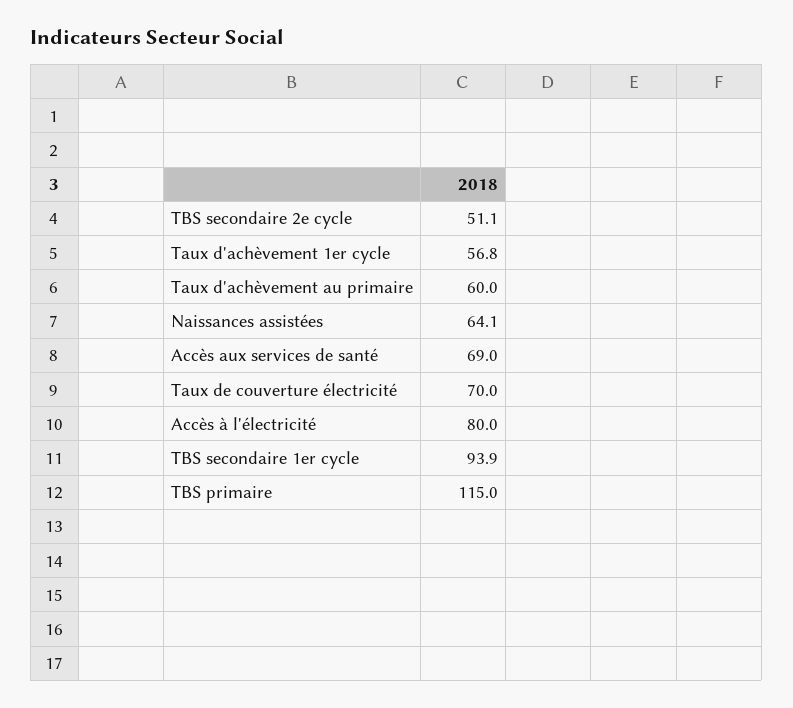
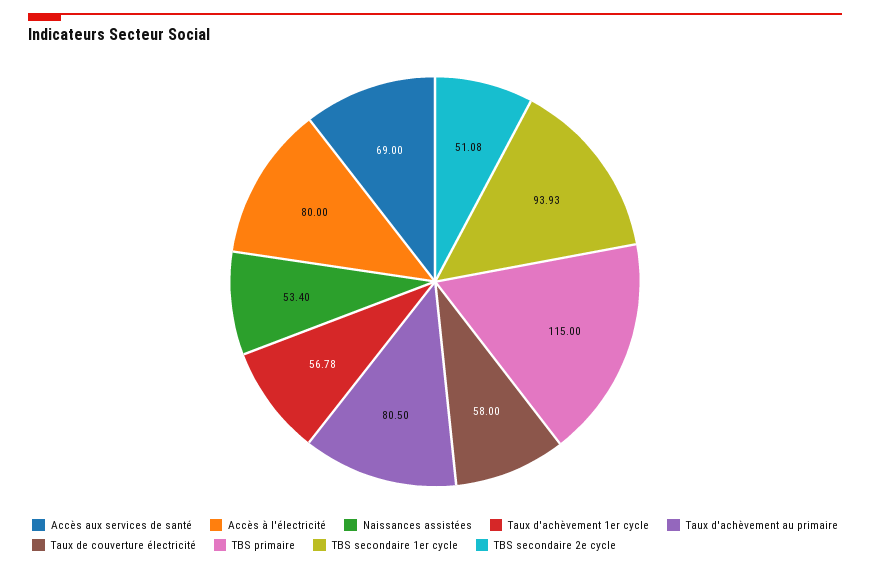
  {
    "TBS secondaire 2e cycle": 51.08,
    "Taux d'achèvement 1er cycle": 56.78,
-   "Taux d'achèvement au primaire": 60,
+   "Taux d'achèvement au primaire": 80.5,
-   "Naissances assistées": 64.1,
+   "Naissances assistées": 53.4,
    "Accès aux services de santé": 69,
-   "Taux de couverture électricité": 70,
+   "Taux de couverture électricité": 58,
    "Accès à l'électricité": 80,
    "TBS secondaire 1er cycle": 93.93,
    "TBS primaire": 115
  }

